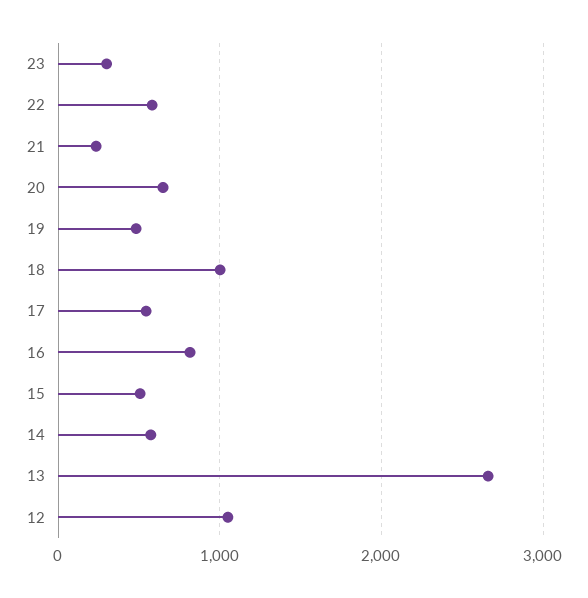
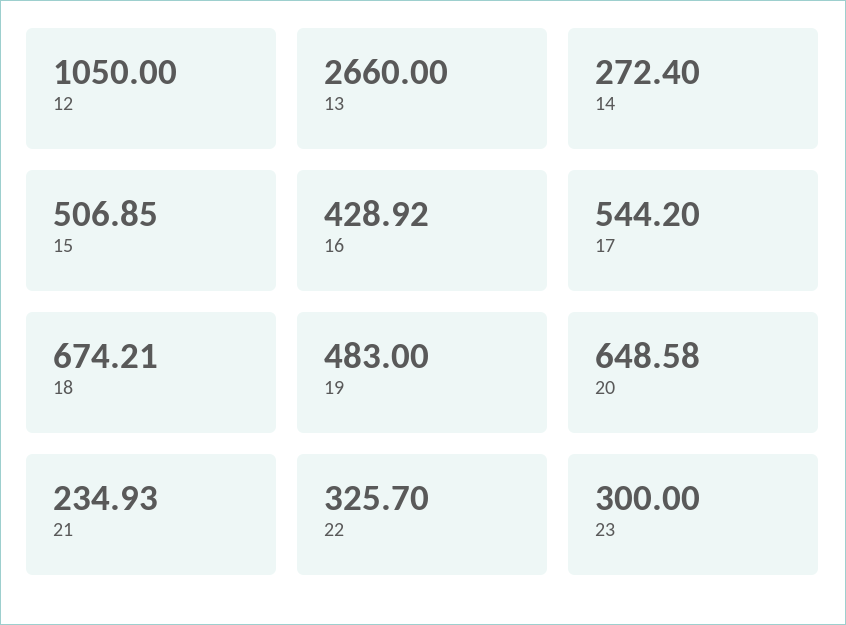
  {
    "23": 300,
-   "22": 600,
+   "22": 325.7,
    "21": 234.93,
    "20": 648.58,
    "19": 483,
-   "18": 1000,
+   "18": 674.21,
    "17": 544.2,
-   "16": 800,
+   "16": 428.92,
    "15": 506.85,
-   "14": 600,
+   "14": 272.4,
    "13": 2660,
    "12": 1050
  }

